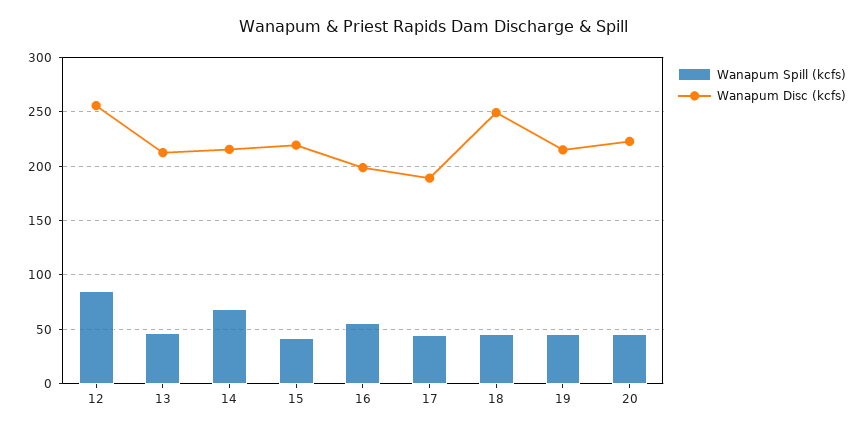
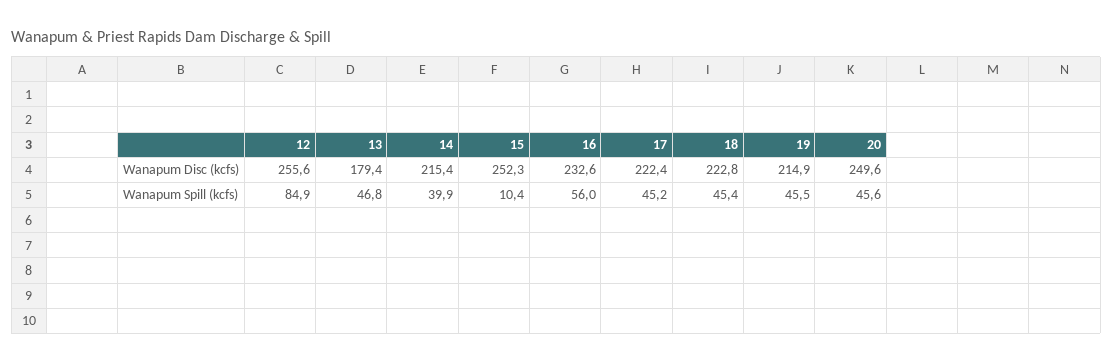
  {
    "Wanapum Spill (kcfs)": {
      "12": 84.9,
      "13": 46.8,
-     "14": 70,
+     "14": 39.9,
-     "15": 40,
+     "15": 10.4,
      "16": 56,
      "17": 45.2,
      "18": 45.4,
      "19": 45.5,
      "20": 45.6
    },
    "Wanapum Disc (kcfs)": {
      "12": 255.6,
-     "13": 210,
+     "13": 179.4,
      "14": 215.4,
-     "15": 220,
+     "15": 252.3,
-     "16": 200,
+     "16": 232.6,
-     "17": 190,
+     "17": 222.4,
-     "18": 250,
+     "18": 222.8,
      "19": 214.9,
-     "20": 220
+     "20": 249.6
    }
  }

